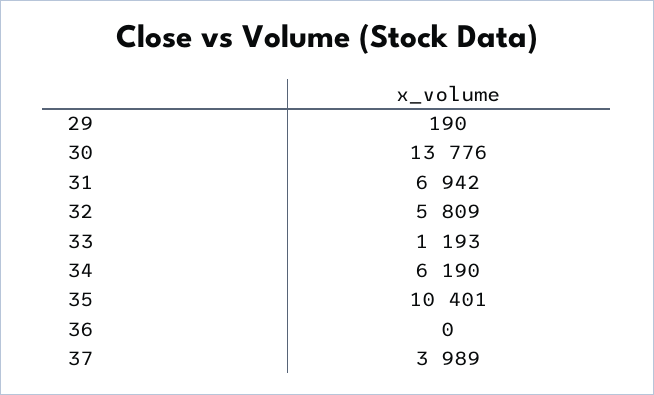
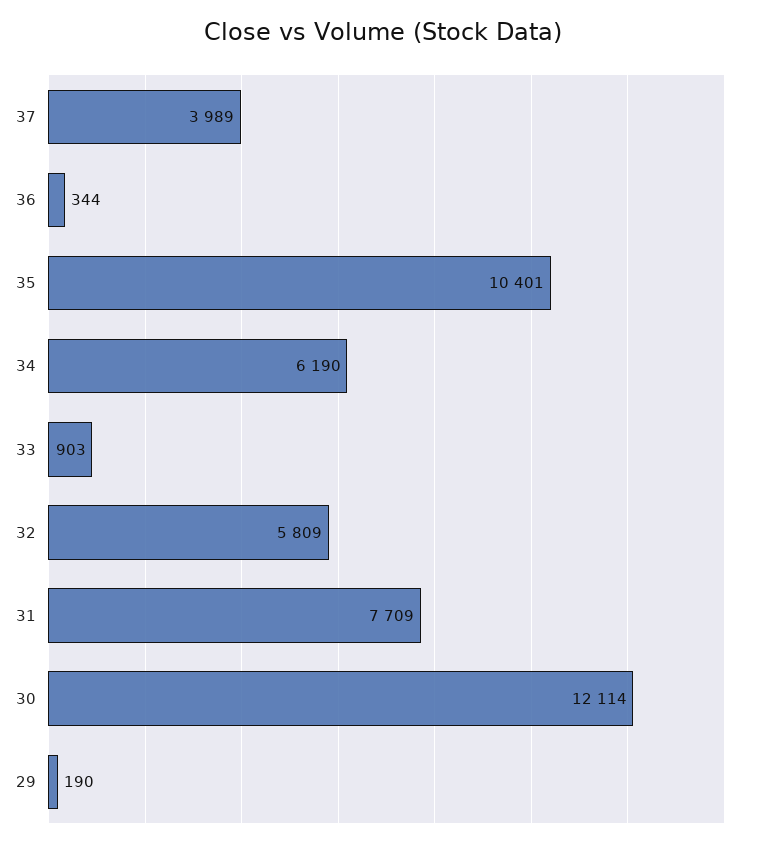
  {
    "29": 190,
-   "30": 13776,
+   "30": 12114,
-   "31": 6942,
+   "31": 7709,
    "32": 5809,
-   "33": 1193,
+   "33": 903,
    "34": 6190,
    "35": 10401,
-   "36": 0,
+   "36": 344,
    "37": 3989
  }

